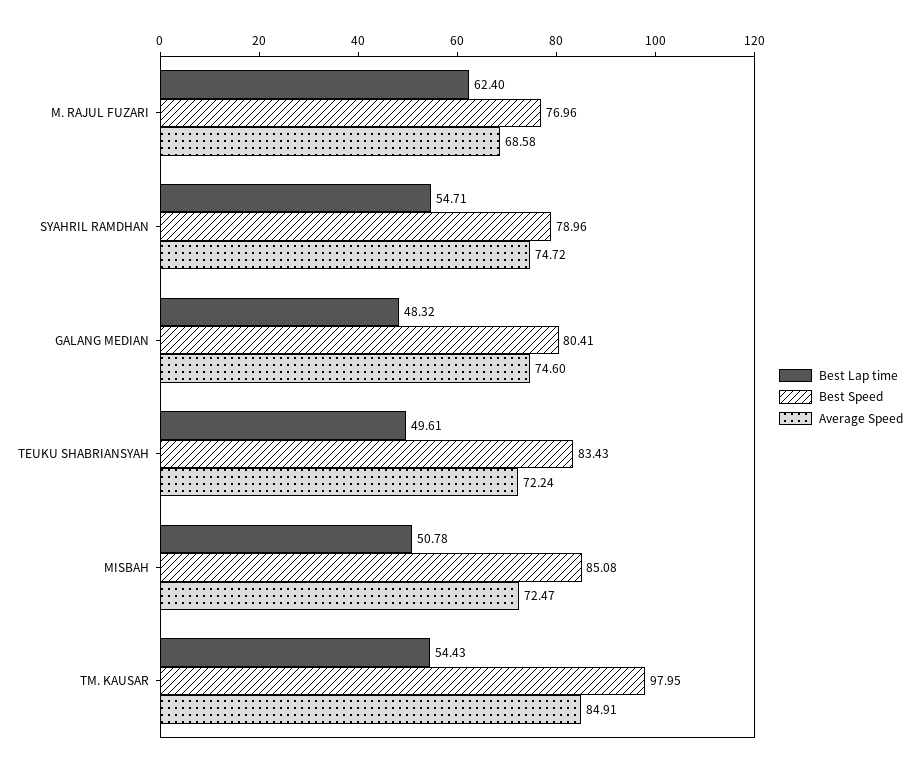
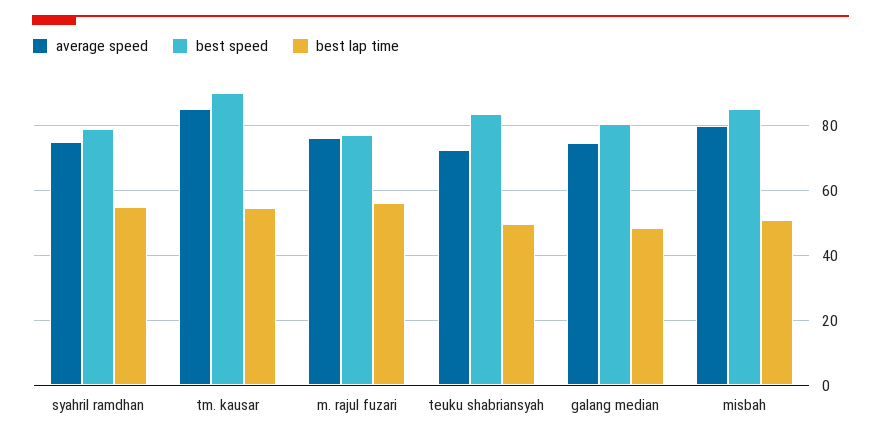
  {
    "Best Lap time": {
-     "M. RAJUL FUZARI": 62.4,
+     "M. RAJUL FUZARI": 56,
      "SYAHRIL RAMDHAN": 54.71,
      "GALANG MEDIAN": 48.32,
      "TEUKU SHABRIANSYAH": 49.61,
      "MISBAH": 50.78,
      "TM. KAUSAR": 54.43
    },
    "Best Speed": {
      "M. RAJUL FUZARI": 76.96,
      "SYAHRIL RAMDHAN": 78.96,
      "GALANG MEDIAN": 80.41,
      "TEUKU SHABRIANSYAH": 83.43,
      "MISBAH": 85.08,
-     "TM. KAUSAR": 97.95
+     "TM. KAUSAR": 90
    },
    "Average Speed": {
-     "M. RAJUL FUZARI": 68.58,
+     "M. RAJUL FUZARI": 76,
      "SYAHRIL RAMDHAN": 74.72,
      "GALANG MEDIAN": 74.6,
      "TEUKU SHABRIANSYAH": 72.24,
-     "MISBAH": 72.47,
+     "MISBAH": 80,
      "TM. KAUSAR": 84.91
    }
  }

